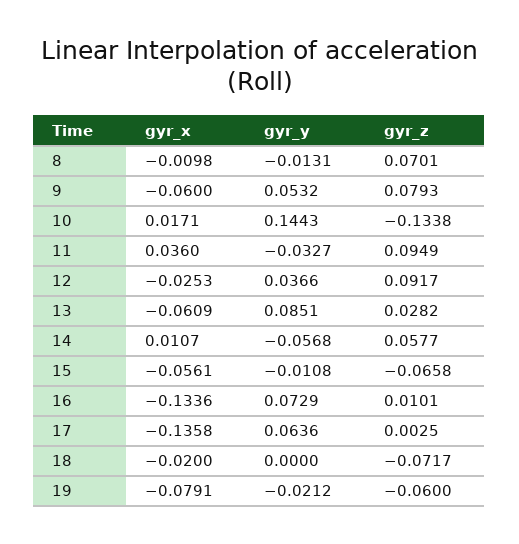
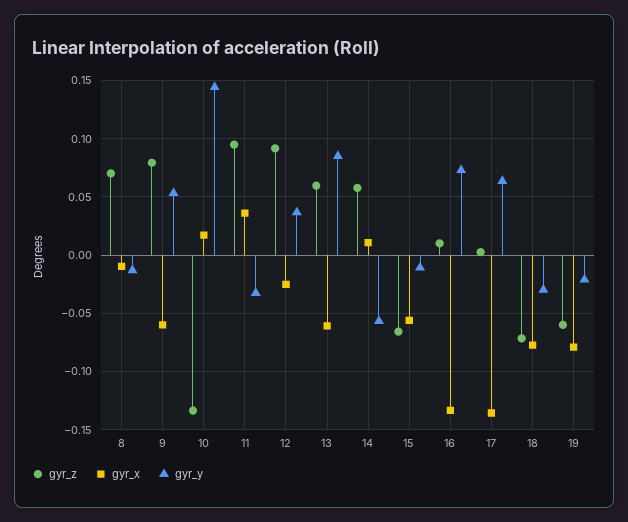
  {
    "gyr_x": {
      "8": -0.0098,
      "9": -0.06,
      "10": 0.0171,
      "11": 0.036,
      "12": -0.0253,
      "13": -0.0609,
      "14": 0.0107,
      "15": -0.0561,
      "16": -0.1336,
      "17": -0.1358,
-     "18": -0.02,
+     "18": -0.08,
      "19": -0.0791
    },
    "gyr_y": {
      "8": -0.0131,
      "9": 0.0532,
      "10": 0.1443,
      "11": -0.0327,
      "12": 0.0366,
      "13": 0.0851,
      "14": -0.0568,
      "15": -0.0108,
      "16": 0.0729,
      "17": 0.0636,
-     "18": 0,
+     "18": -0.03,
      "19": -0.0212
    },
    "gyr_z": {
      "8": 0.0701,
      "9": 0.0793,
      "10": -0.1338,
      "11": 0.0949,
      "12": 0.0917,
-     "13": 0.0282,
+     "13": 0.06,
      "14": 0.0577,
      "15": -0.0658,
      "16": 0.0101,
      "17": 0.0025,
      "18": -0.0717,
      "19": -0.06
    }
  }

